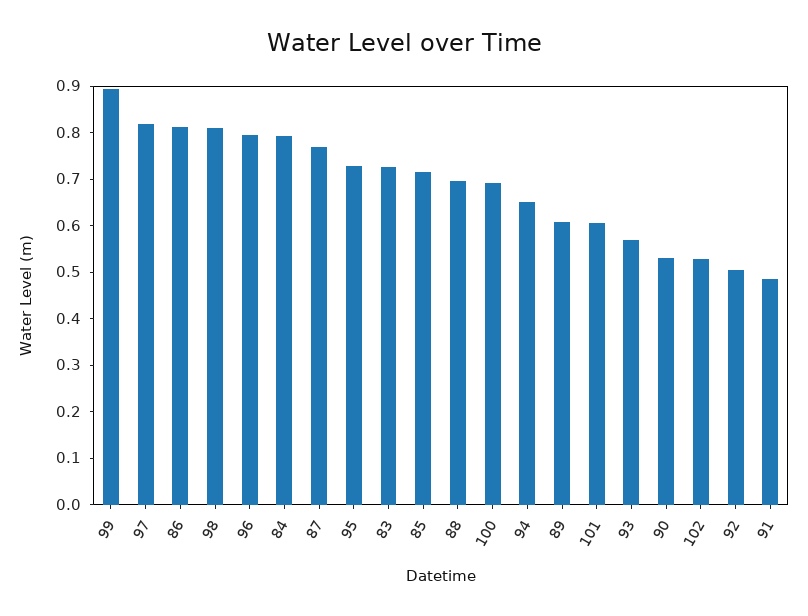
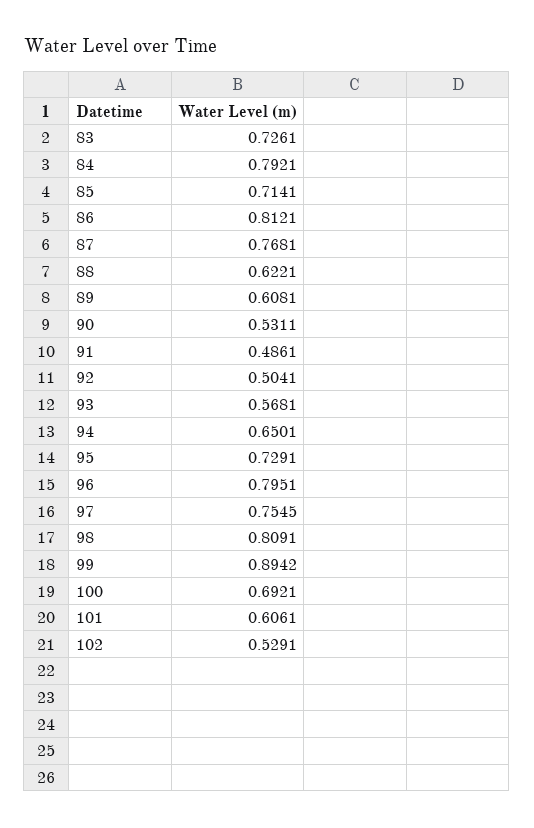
  {
    "99": 0.8942,
-   "97": 0.82,
+   "97": 0.7545,
    "86": 0.8121,
    "98": 0.8091,
    "96": 0.7951,
    "84": 0.7921,
    "87": 0.7681,
    "95": 0.7291,
    "83": 0.7261,
    "85": 0.7141,
-   "88": 0.7,
+   "88": 0.6221,
    "100": 0.6921,
    "94": 0.6501,
    "89": 0.6081,
    "101": 0.6061,
    "93": 0.5681,
    "90": 0.5311,
    "102": 0.5291,
    "92": 0.5041,
    "91": 0.4861
  }

